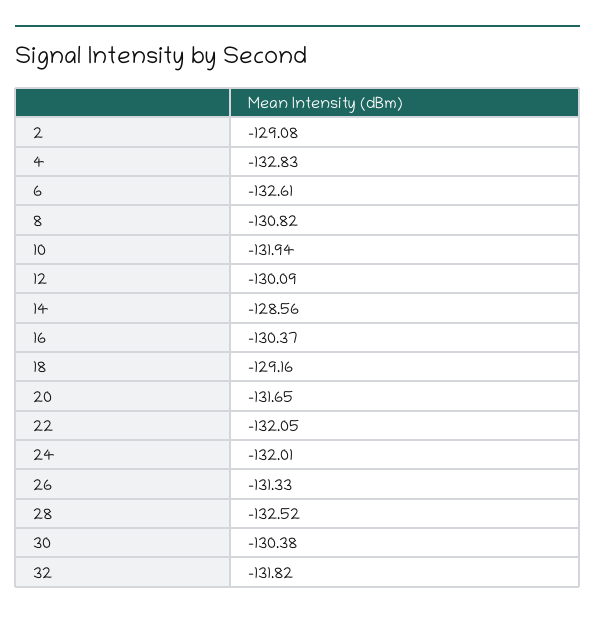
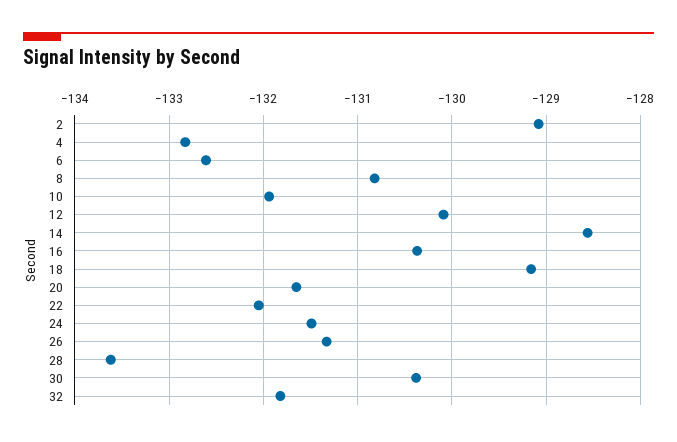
  {
    "2": -129.08,
    "4": -132.83,
    "6": -132.61,
    "8": -130.82,
    "10": -131.94,
    "12": -130.09,
    "14": -128.56,
    "16": -130.37,
    "18": -129.16,
    "20": -131.65,
    "22": -132.05,
-   "24": -132.01,
+   "24": -131.5,
    "26": -131.33,
-   "28": -132.52,
+   "28": -133.6,
    "30": -130.38,
    "32": -131.82
  }

